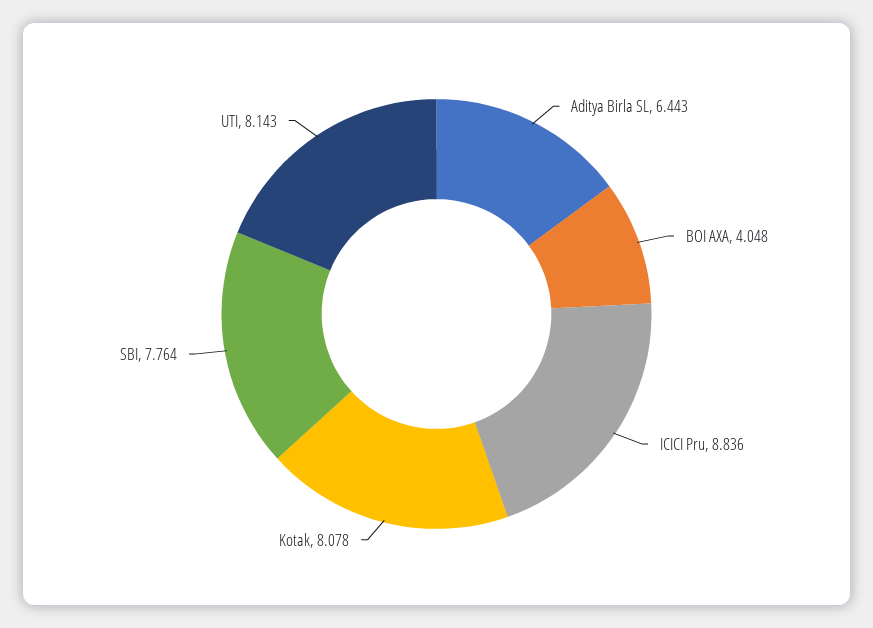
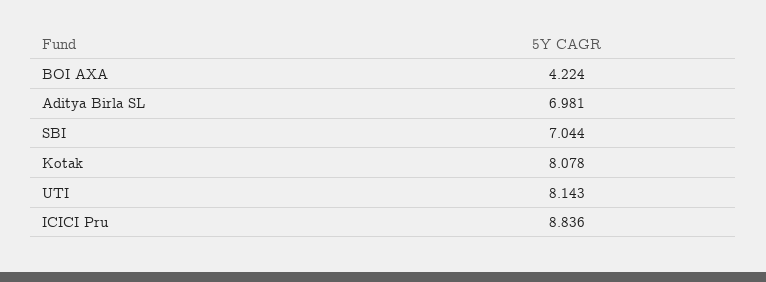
  {
-   "Aditya Birla SL": 6.443,
+   "Aditya Birla SL": 6.981,
-   "BOI AXA": 4.048,
+   "BOI AXA": 4.224,
    "ICICI Pru": 8.836,
    "Kotak": 8.078,
-   "SBI": 7.764,
+   "SBI": 7.044,
    "UTI": 8.143
  }

